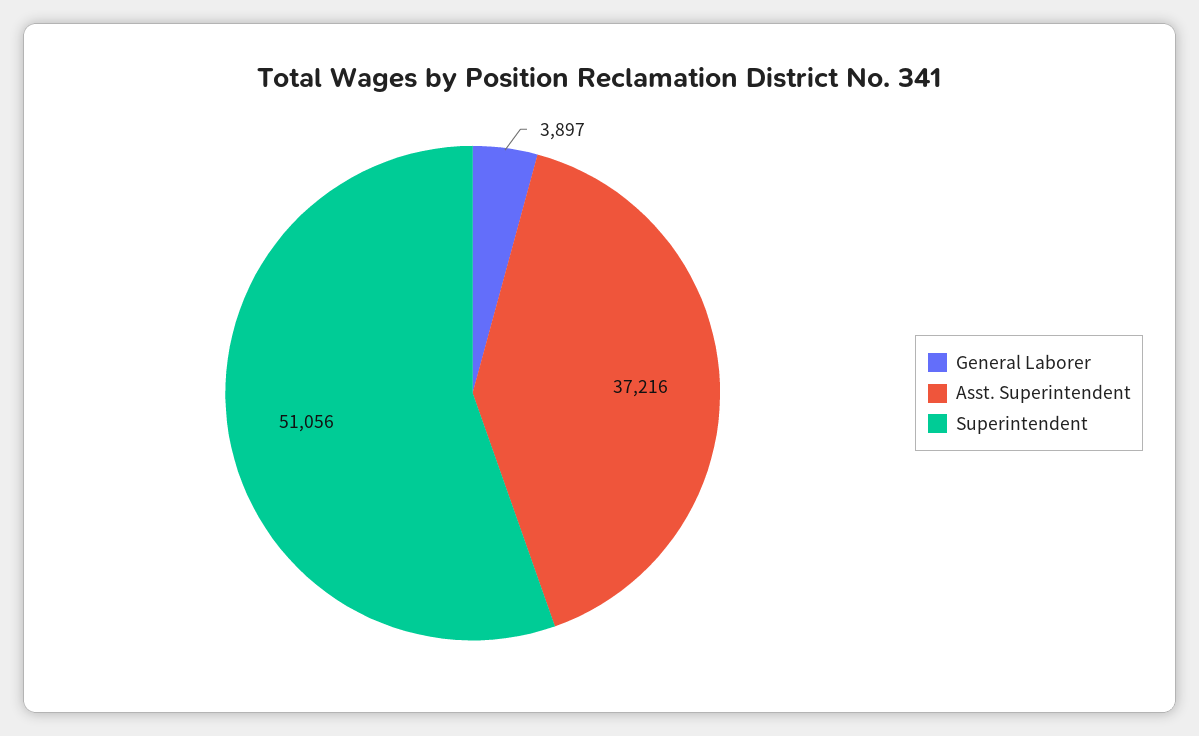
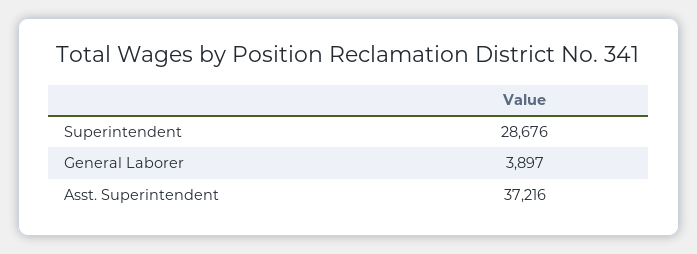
  {
    "General Laborer": 3897,
    "Asst. Superintendent": 37216,
-   "Superintendent": 51056
+   "Superintendent": 28676
  }

